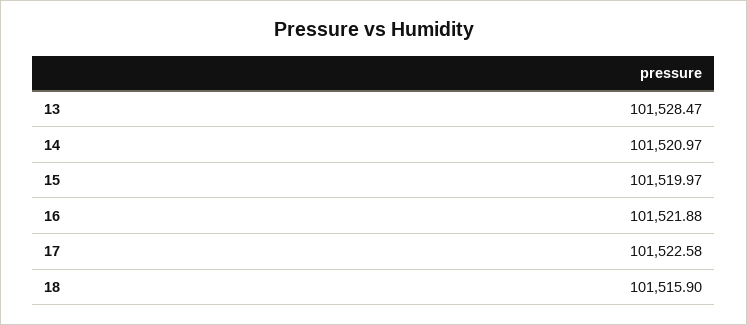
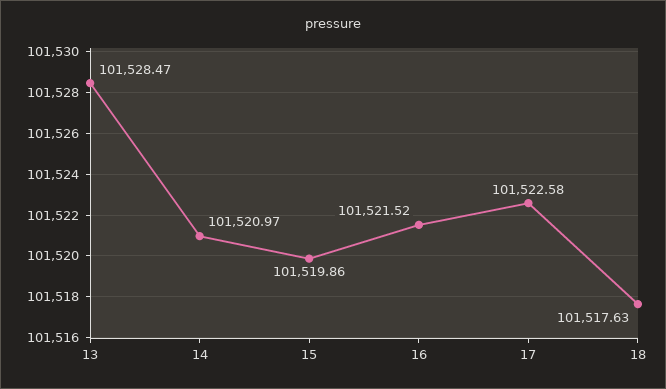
  {
    "13": 101528.47,
    "14": 101520.97,
-   "15": 101519.97,
+   "15": 101519.86,
-   "16": 101521.88,
+   "16": 101521.52,
    "17": 101522.58,
-   "18": 101515.9
+   "18": 101517.63
  }

